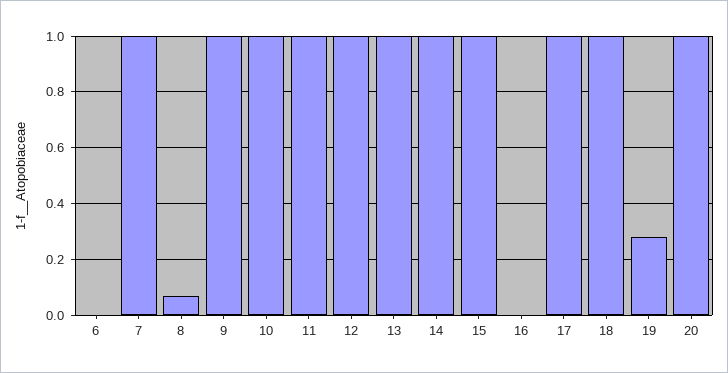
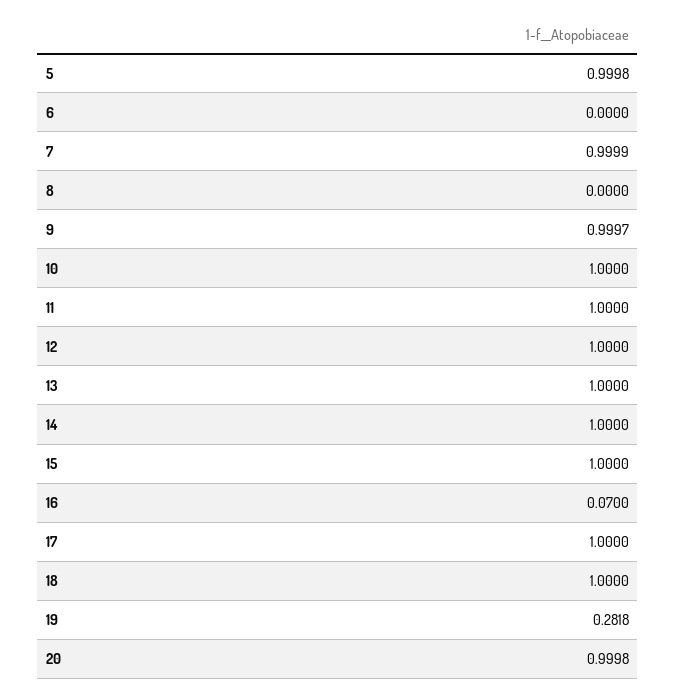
  {
    "6": 0,
    "7": 0.9999,
-   "8": 0.075,
+   "8": 0,
    "9": 0.9997,
    "10": 1,
    "11": 1,
    "12": 1,
    "13": 1,
    "14": 1,
    "15": 1,
-   "16": 0,
+   "16": 0.07,
    "17": 1,
    "18": 1,
    "19": 0.2818,
-   "20": 0.9998
+   "20": 0.9998,
+   "5": 0.9998
  }

